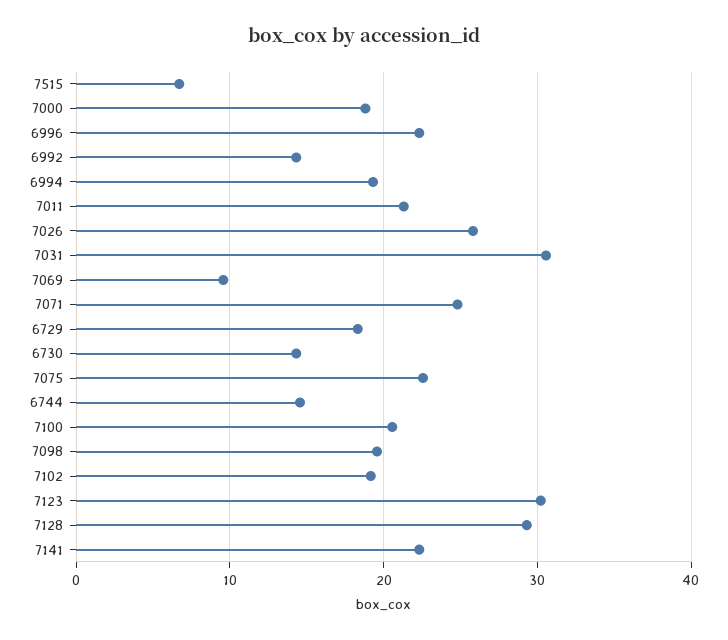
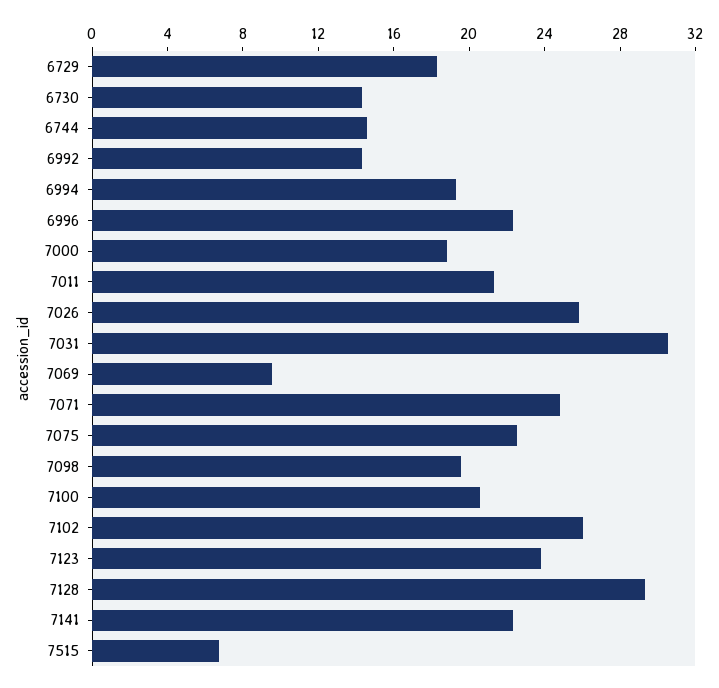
  {
    "7515": 7,
    "7000": 19,
    "6996": 22,
    "6992": 14,
    "6994": 19,
    "7011": 21,
    "7026": 26,
    "7031": 31,
    "7069": 10,
    "7071": 25,
    "6729": 18,
    "6730": 14,
    "7075": 23,
    "6744": 15,
    "7100": 21,
    "7098": 20,
-   "7102": 19,
+   "7102": 26,
-   "7123": 30,
+   "7123": 24,
    "7128": 29,
    "7141": 22
  }

